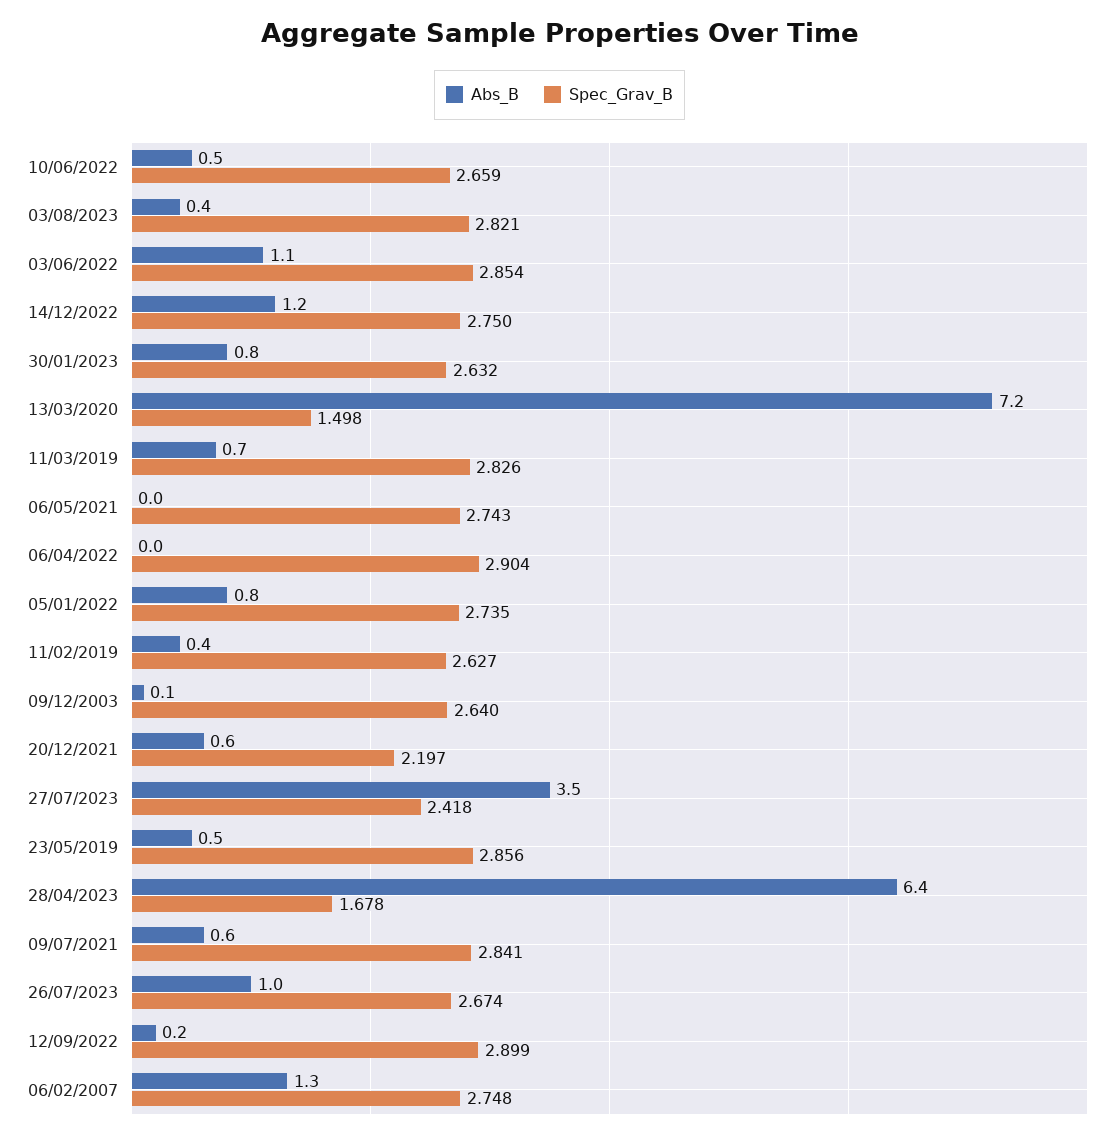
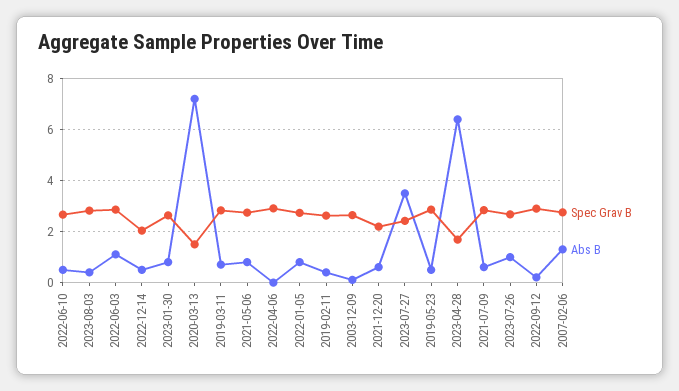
  {
    "Abs_B": {
      "10/06/2022": 0.5,
      "03/08/2023": 0.4,
      "03/06/2022": 1.1,
-     "14/12/2022": 1.2,
+     "14/12/2022": 0.5,
      "30/01/2023": 0.8,
      "13/03/2020": 7.2,
      "11/03/2019": 0.7,
-     "06/05/2021": 0,
+     "06/05/2021": 0.75,
      "06/04/2022": 0,
      "05/01/2022": 0.8,
      "11/02/2019": 0.4,
      "09/12/2003": 0.1,
      "20/12/2021": 0.6,
      "27/07/2023": 3.5,
      "23/05/2019": 0.5,
      "28/04/2023": 6.4,
      "09/07/2021": 0.6,
      "26/07/2023": 1,
      "12/09/2022": 0.2,
      "06/02/2007": 1.3
    },
    "Spec_Grav_B": {
      "10/06/2022": 2.659,
      "03/08/2023": 2.821,
      "03/06/2022": 2.854,
-     "14/12/2022": 2.75,
+     "14/12/2022": 2,
      "30/01/2023": 2.632,
      "13/03/2020": 1.498,
      "11/03/2019": 2.826,
      "06/05/2021": 2.743,
      "06/04/2022": 2.904,
      "05/01/2022": 2.735,
      "11/02/2019": 2.627,
      "09/12/2003": 2.64,
      "20/12/2021": 2.197,
      "27/07/2023": 2.418,
      "23/05/2019": 2.856,
      "28/04/2023": 1.678,
      "09/07/2021": 2.841,
      "26/07/2023": 2.674,
      "12/09/2022": 2.899,
      "06/02/2007": 2.748
    }
  }

